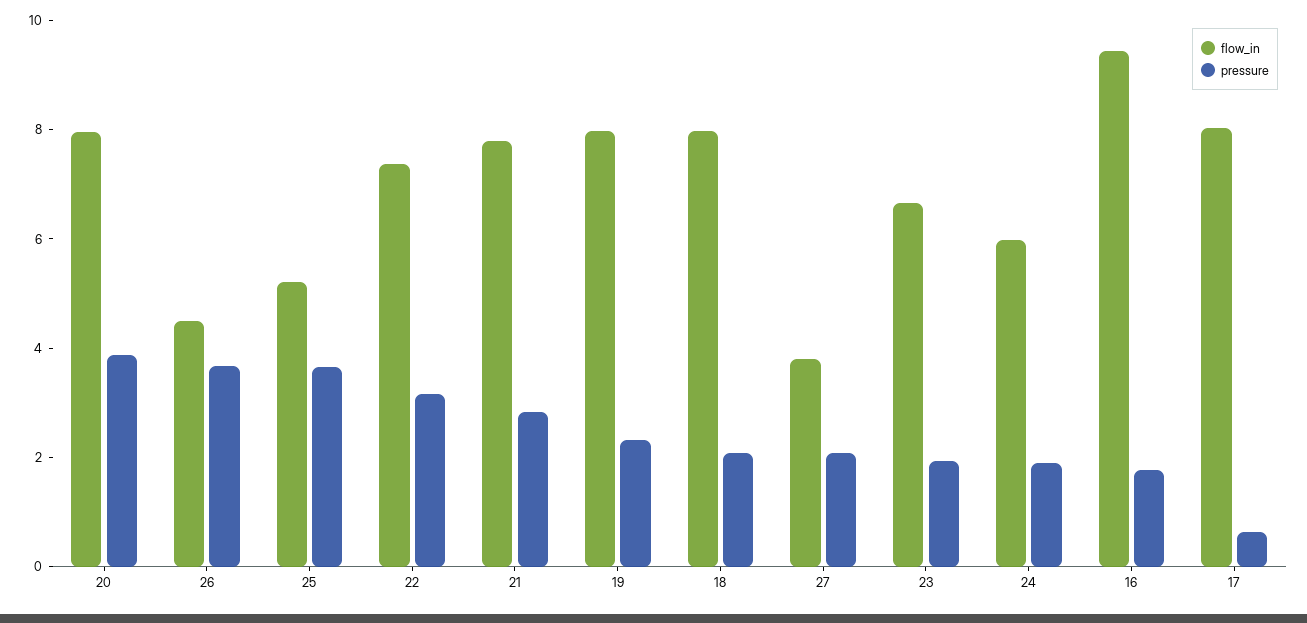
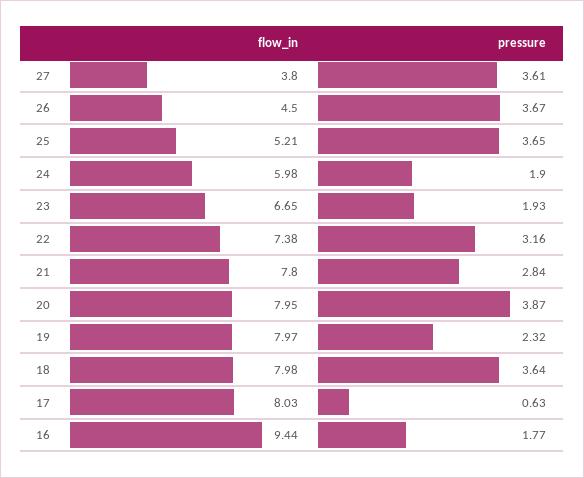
  {
    "flow_in": {
      "20": 7.95,
      "26": 4.5,
      "25": 5.21,
      "22": 7.38,
      "21": 7.8,
      "19": 7.97,
      "18": 7.98,
      "27": 3.8,
      "23": 6.65,
      "24": 5.98,
      "16": 9.44,
      "17": 8.03
    },
    "pressure": {
      "20": 3.87,
      "26": 3.67,
      "25": 3.65,
      "22": 3.16,
      "21": 2.84,
      "19": 2.32,
-     "18": 2,
+     "18": 3.64,
-     "27": 2,
+     "27": 3.61,
      "23": 1.93,
      "24": 1.9,
      "16": 1.77,
      "17": 0.63
    }
  }

